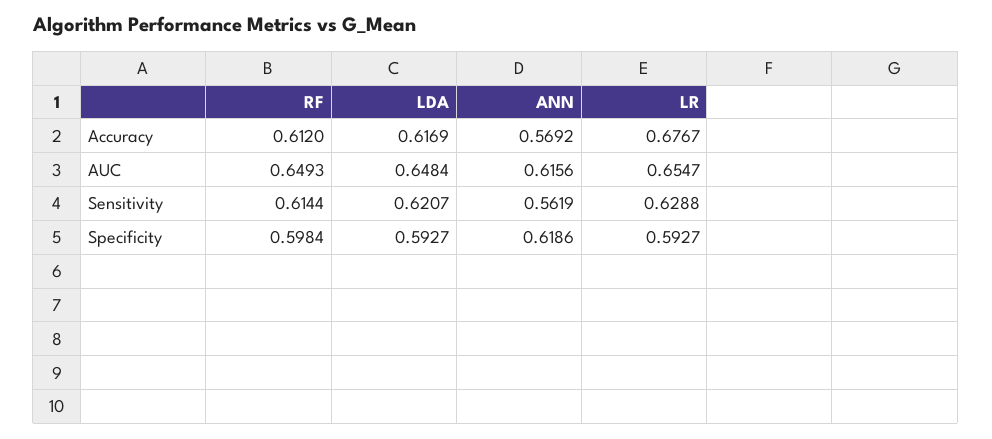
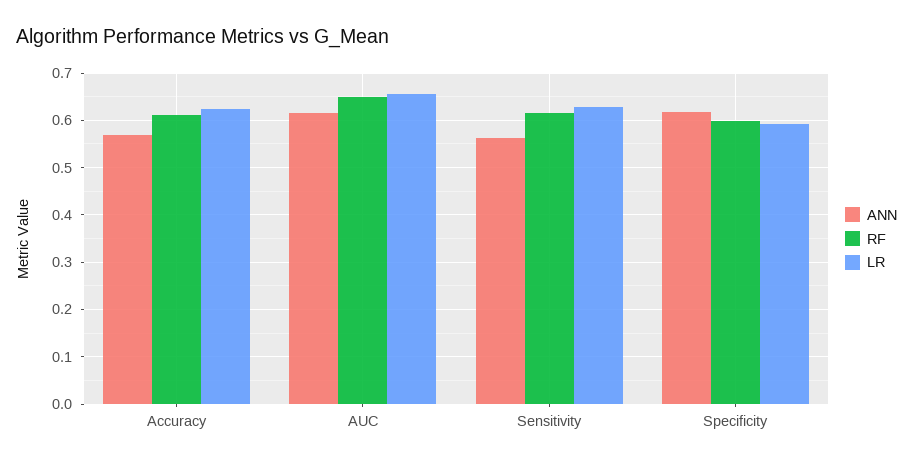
  {
    "RF": {
      "Accuracy": 0.612,
      "AUC": 0.6493,
      "Sensitivity": 0.6144,
      "Specificity": 0.5984
    },
-   "LDA": {
-     "Accuracy": 0.6169,
-     "AUC": 0.6484,
-     "Sensitivity": 0.6207,
-     "Specificity": 0.5927
-   },
    "ANN": {
      "Accuracy": 0.5692,
      "AUC": 0.6156,
      "Sensitivity": 0.5619,
      "Specificity": 0.6186
    },
    "LR": {
-     "Accuracy": 0.6767,
+     "Accuracy": 0.62,
      "AUC": 0.6547,
      "Sensitivity": 0.6288,
      "Specificity": 0.5927
    }
  }

